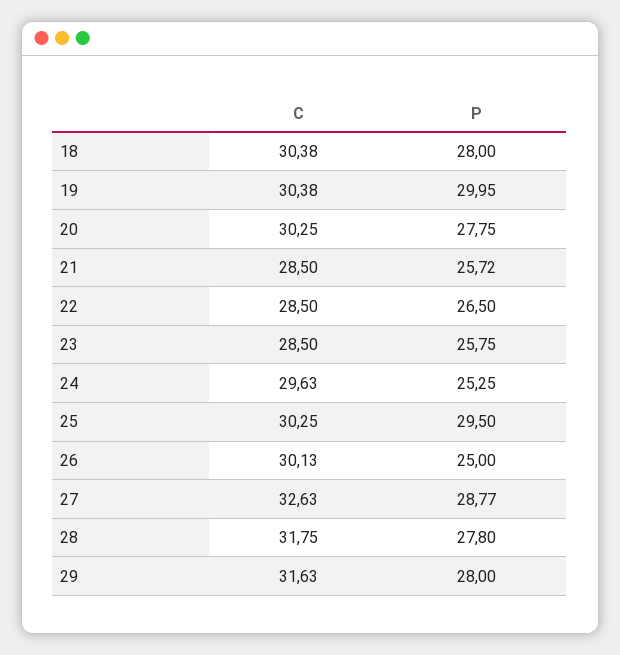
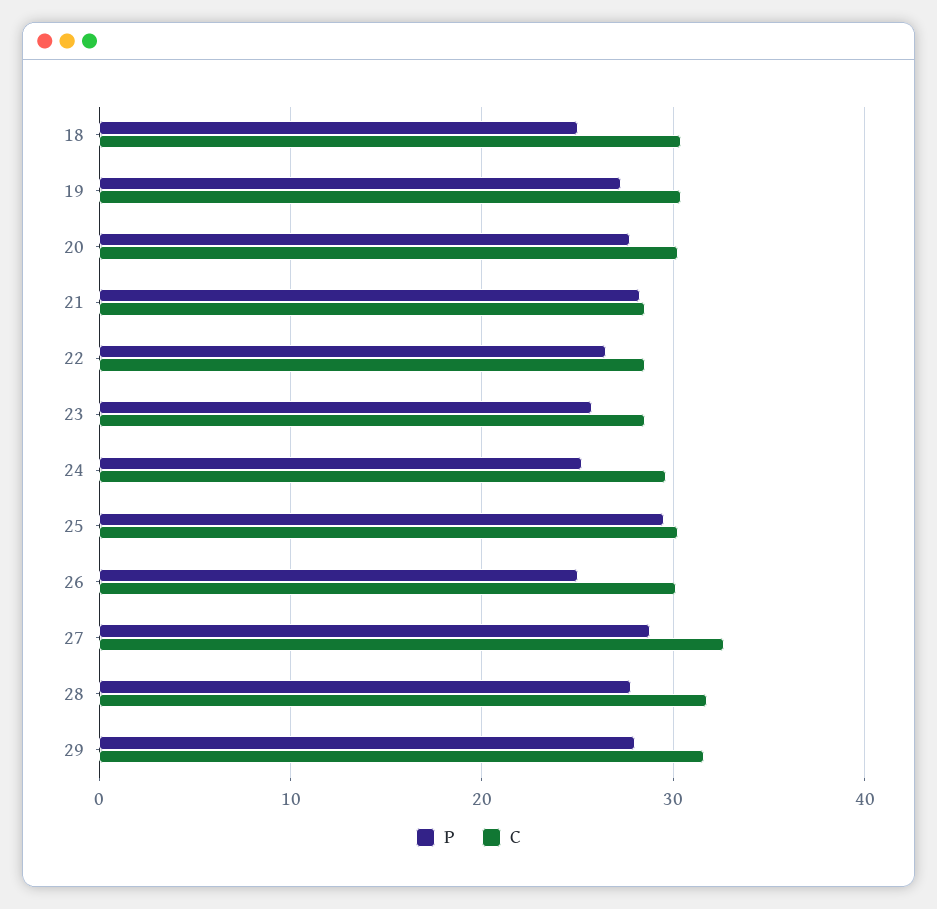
  {
    "C": {
      "18": 30.38,
      "19": 30.38,
      "20": 30.25,
      "21": 28.5,
      "22": 28.5,
      "23": 28.5,
      "24": 29.63,
      "25": 30.25,
      "26": 30.13,
      "27": 32.63,
      "28": 31.75,
      "29": 31.63
    },
    "P": {
-     "18": 28,
+     "18": 25,
-     "19": 29.95,
+     "19": 27,
      "20": 27.75,
-     "21": 25.72,
+     "21": 28,
      "22": 26.5,
      "23": 25.75,
      "24": 25.25,
      "25": 29.5,
      "26": 25,
      "27": 28.77,
      "28": 27.8,
      "29": 28
    }
  }

